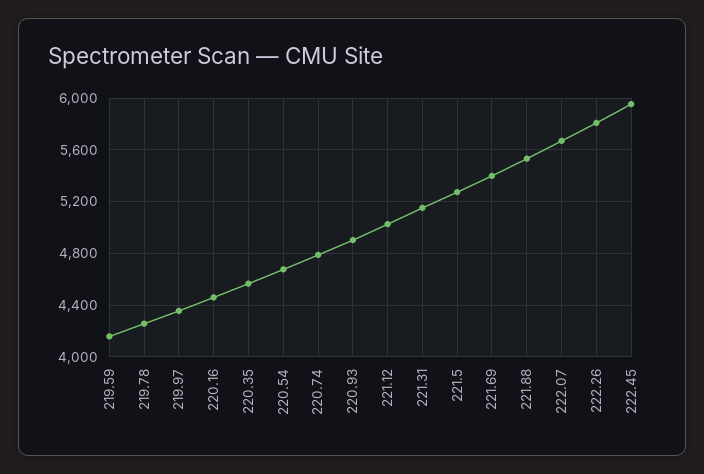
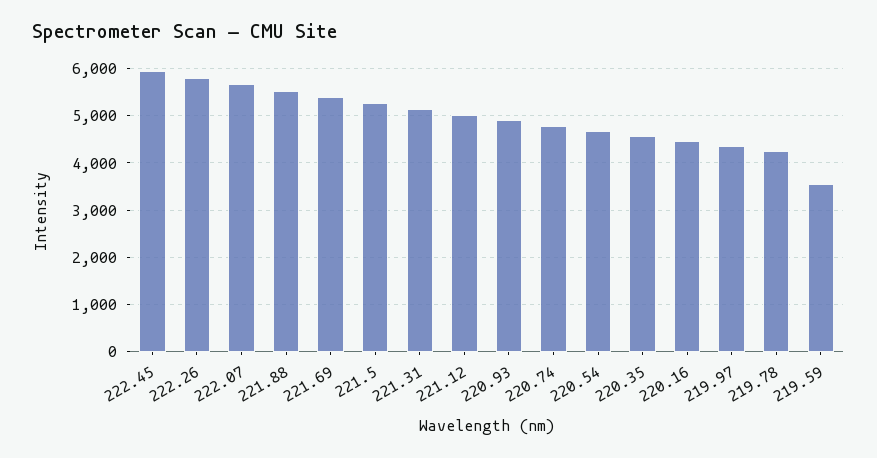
  {
-   "219.59": 4150,
+   "219.59": 3600,
    "219.78": 4250,
    "219.97": 4350,
    "220.16": 4450,
    "220.35": 4550,
    "220.54": 4700,
    "220.74": 4800,
    "220.93": 4900,
    "221.12": 5050,
    "221.31": 5150,
    "221.5": 5250,
    "221.69": 5400,
    "221.88": 5550,
    "222.07": 5650,
    "222.26": 5800,
    "222.45": 5950
  }

